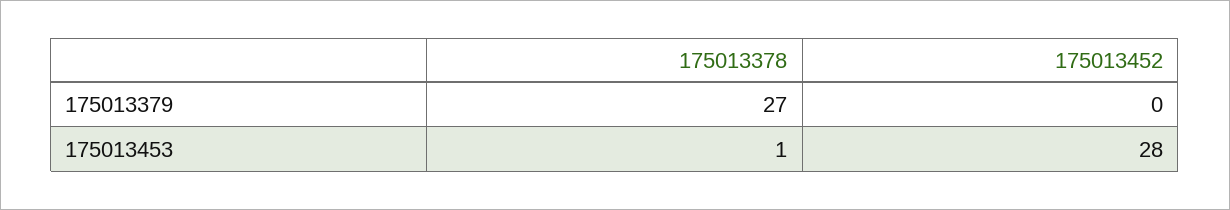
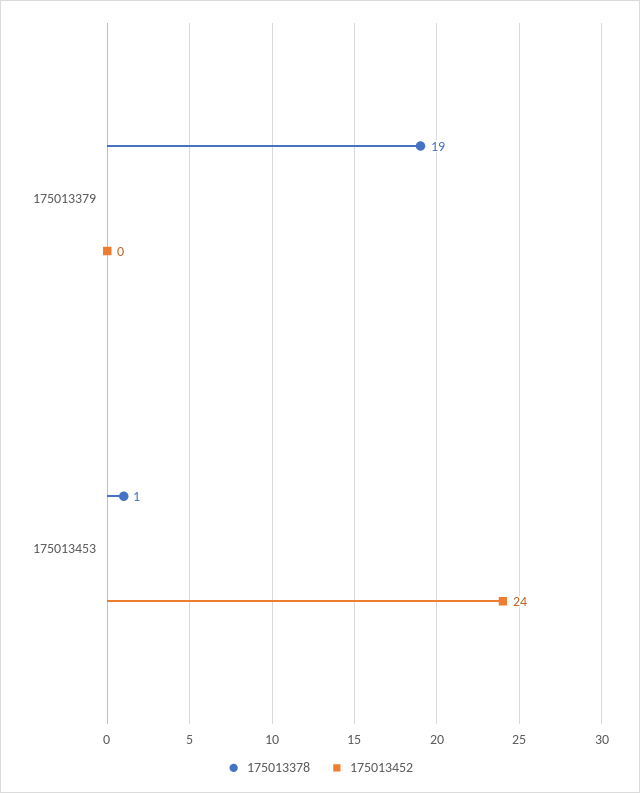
  {
    "175013378": {
-     "175013379": 27,
+     "175013379": 19,
      "175013453": 1
    },
    "175013452": {
      "175013379": 0,
-     "175013453": 28
+     "175013453": 24
    }
  }

